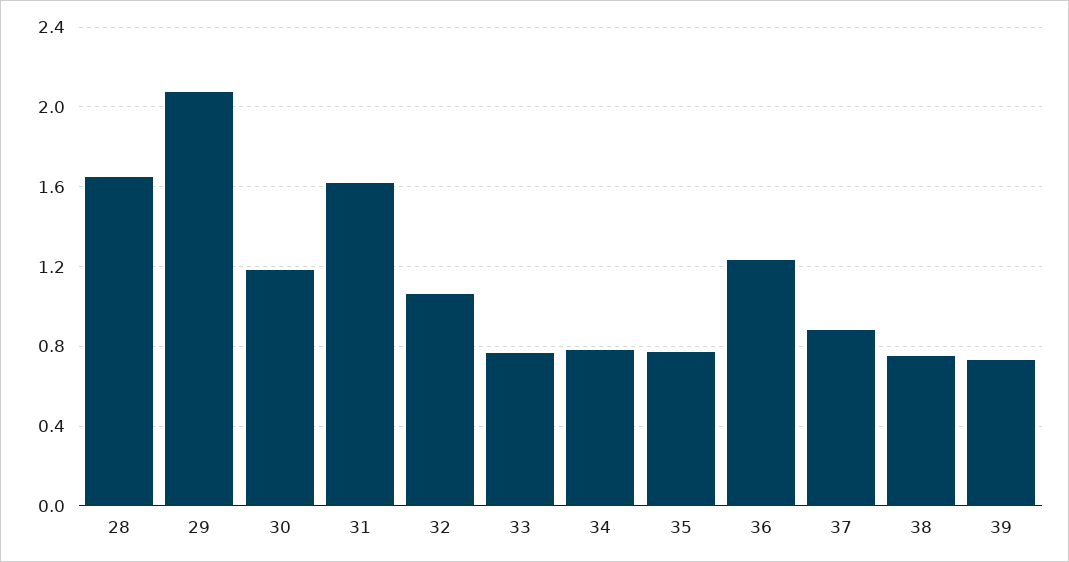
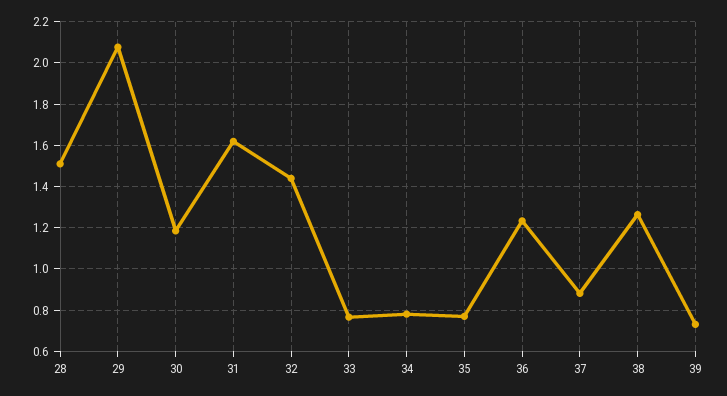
  {
-   "28": 1.65,
+   "28": 1.5,
    "29": 2.1,
    "30": 1.2,
    "31": 1.6,
-   "32": 1.05,
+   "32": 1.45,
    "33": 0.75,
    "34": 0.8,
    "35": 0.75,
    "36": 1.25,
    "37": 0.9,
-   "38": 0.75,
+   "38": 1.25,
    "39": 0.75
  }

